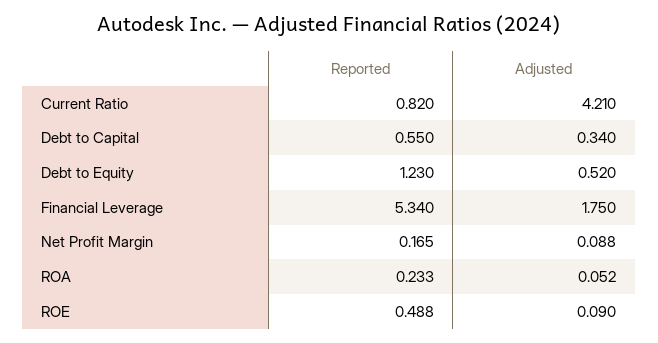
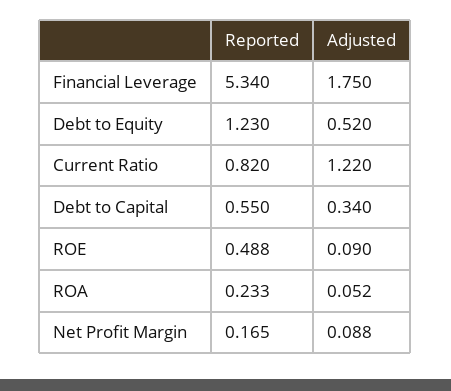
  {
    "Reported": {
      "Current Ratio": 0.82,
      "Debt to Capital": 0.55,
      "Debt to Equity": 1.23,
      "Financial Leverage": 5.34,
      "Net Profit Margin": 0.165,
      "ROA": 0.233,
      "ROE": 0.488
    },
    "Adjusted": {
-     "Current Ratio": 4.21,
+     "Current Ratio": 1.22,
      "Debt to Capital": 0.34,
      "Debt to Equity": 0.52,
      "Financial Leverage": 1.75,
      "Net Profit Margin": 0.088,
      "ROA": 0.052,
      "ROE": 0.09
    }
  }

